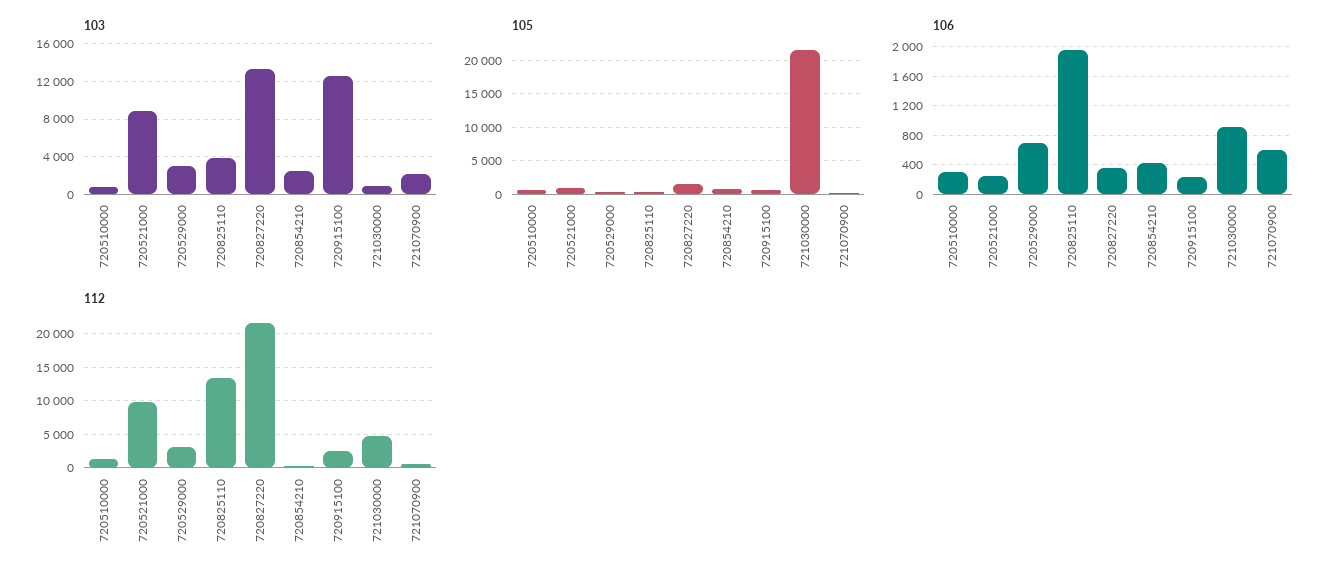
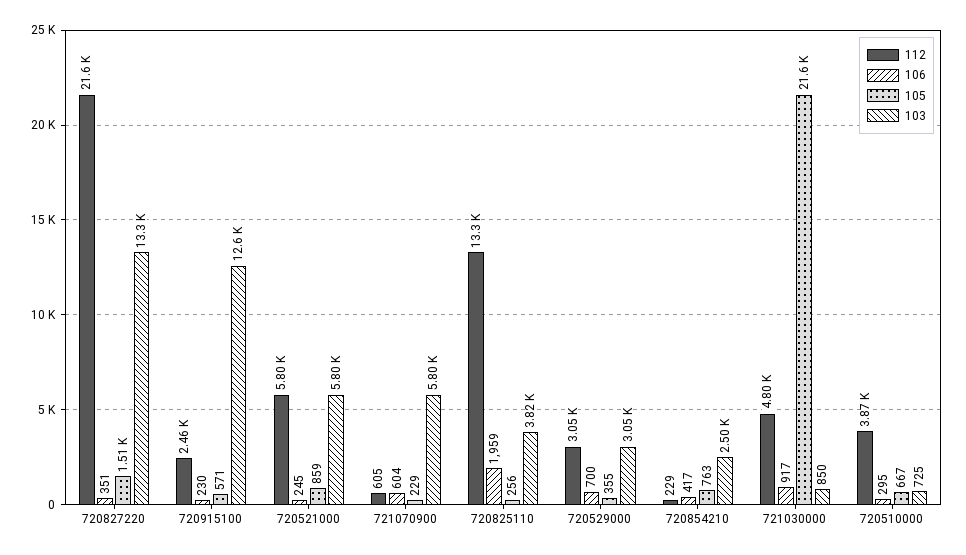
  {
    "103": {
      "720510000": 725,
-     "720521000": 9000,
+     "720521000": 5800,
      "720529000": 3050,
      "720825110": 3820,
      "720827220": 13300,
      "720854210": 2500,
      "720915100": 12600,
      "721030000": 850,
-     "721070900": 2000
+     "721070900": 5800
    },
    "105": {
      "720510000": 667,
      "720521000": 859,
      "720529000": 355,
      "720825110": 256,
      "720827220": 1510,
      "720854210": 763,
      "720915100": 571,
      "721030000": 21600,
      "721070900": 229
    },
    "106": {
      "720510000": 295,
      "720521000": 245,
      "720529000": 700,
      "720825110": 1959,
      "720827220": 351,
      "720854210": 417,
      "720915100": 230,
      "721030000": 917,
      "721070900": 604
    },
    "112": {
-     "720510000": 1000,
+     "720510000": 3870,
-     "720521000": 10000,
+     "720521000": 5800,
      "720529000": 3050,
      "720825110": 13300,
      "720827220": 21600,
      "720854210": 229,
      "720915100": 2460,
      "721030000": 4800,
      "721070900": 605
    }
  }

